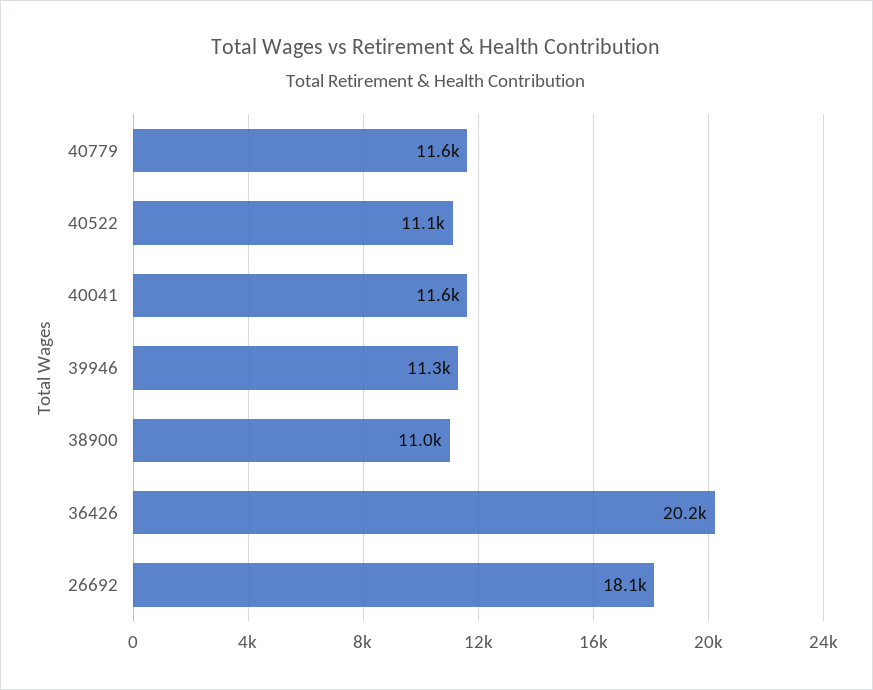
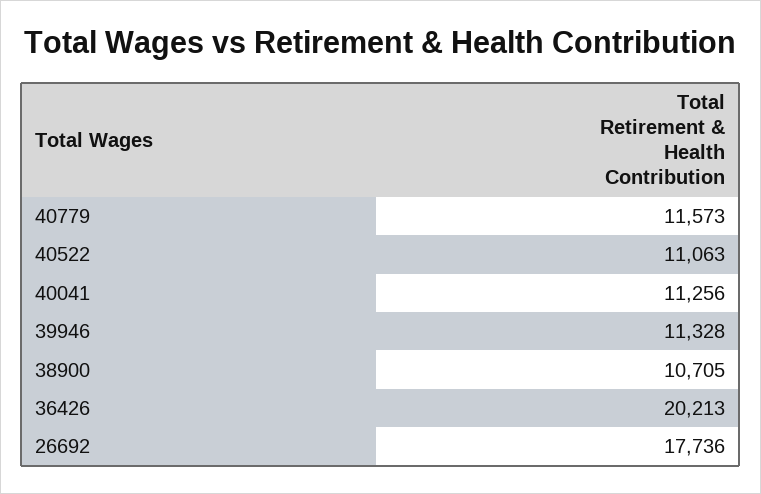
  {
    "40779": 11573,
    "40522": 11063,
-   "40041": 11600,
+   "40041": 11256,
    "39946": 11328,
-   "38900": 11000,
+   "38900": 10705,
    "36426": 20213,
-   "26692": 18100
+   "26692": 17736
  }

